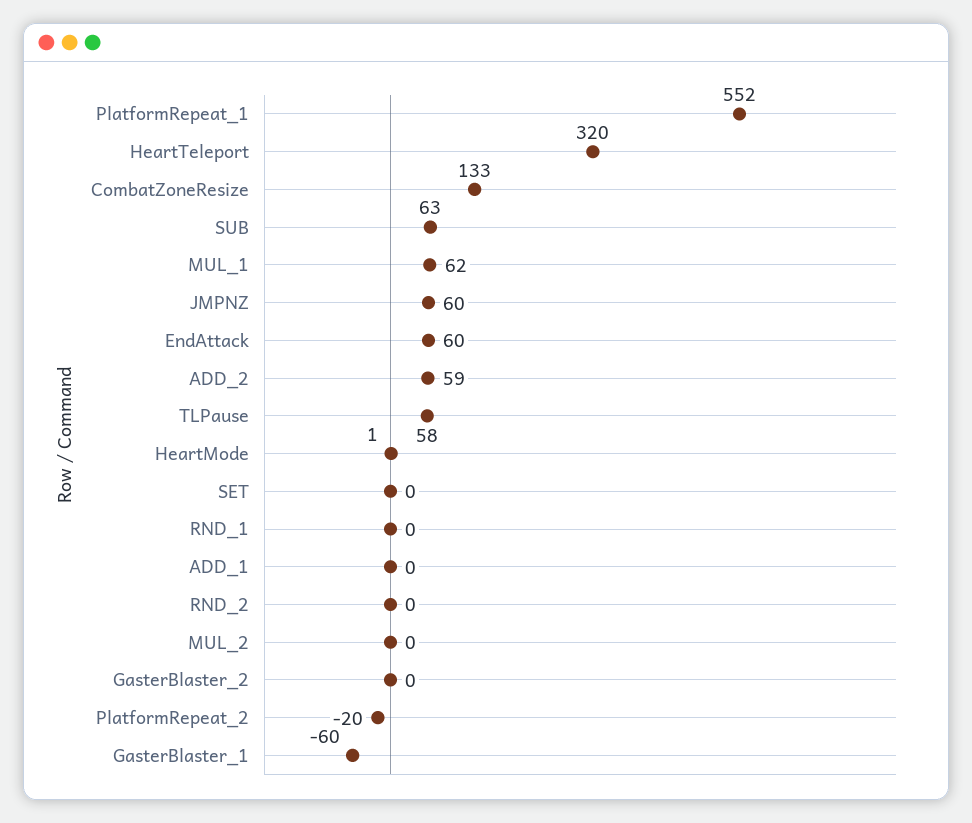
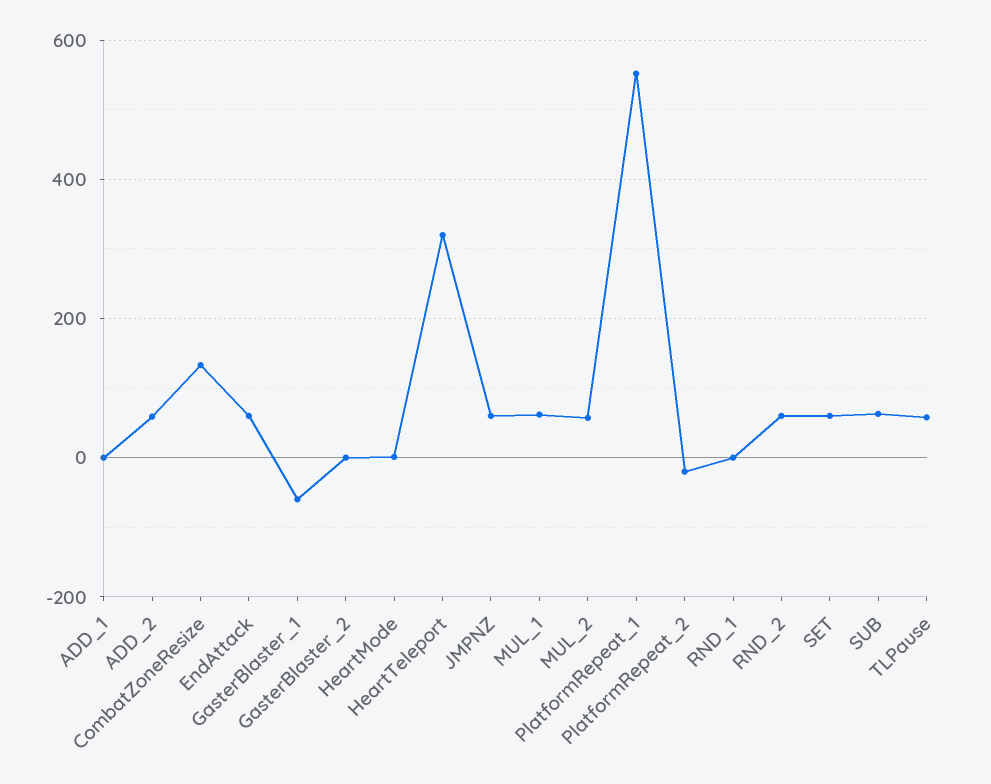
  {
    "PlatformRepeat_1": 552,
    "HeartTeleport": 320,
    "CombatZoneResize": 133,
    "SUB": 63,
    "MUL_1": 62,
    "JMPNZ": 60,
    "EndAttack": 60,
    "ADD_2": 59,
    "TLPause": 58,
    "HeartMode": 1,
-   "SET": 0,
+   "SET": 60,
    "RND_1": 0,
    "ADD_1": 0,
-   "RND_2": 0,
+   "RND_2": 60,
-   "MUL_2": 0,
+   "MUL_2": 60,
    "GasterBlaster_2": 0,
    "PlatformRepeat_2": -20,
    "GasterBlaster_1": -60
  }

